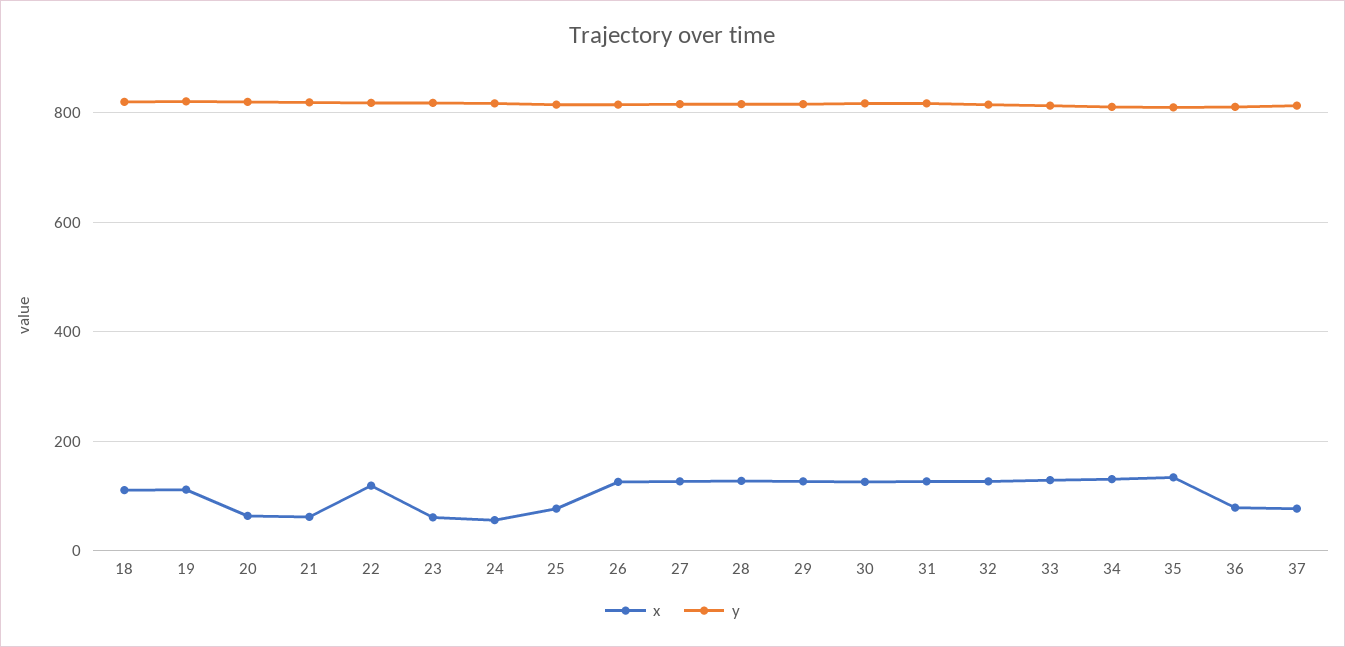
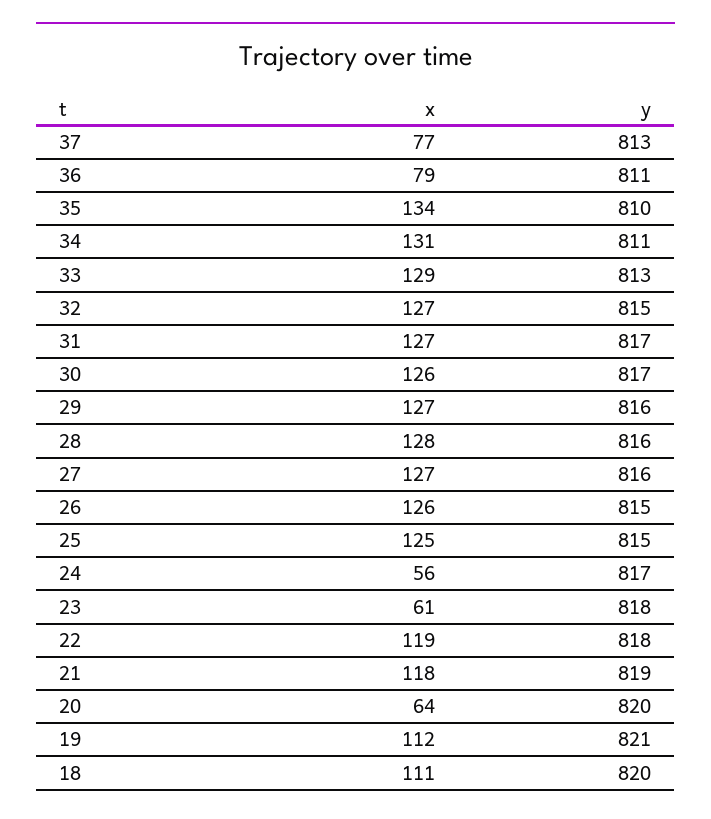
  {
    "x": {
      "18": 111,
      "19": 112,
      "20": 64,
-     "21": 60,
+     "21": 118,
      "22": 119,
      "23": 61,
      "24": 56,
-     "25": 80,
+     "25": 125,
      "26": 126,
      "27": 127,
      "28": 128,
      "29": 127,
      "30": 126,
      "31": 127,
      "32": 127,
      "33": 129,
      "34": 131,
      "35": 134,
      "36": 79,
      "37": 77
    },
    "y": {
      "18": 820,
      "19": 821,
      "20": 820,
      "21": 819,
      "22": 818,
      "23": 818,
      "24": 817,
      "25": 815,
      "26": 815,
      "27": 816,
      "28": 816,
      "29": 816,
      "30": 817,
      "31": 817,
      "32": 815,
      "33": 813,
      "34": 811,
      "35": 810,
      "36": 811,
      "37": 813
    }
  }

